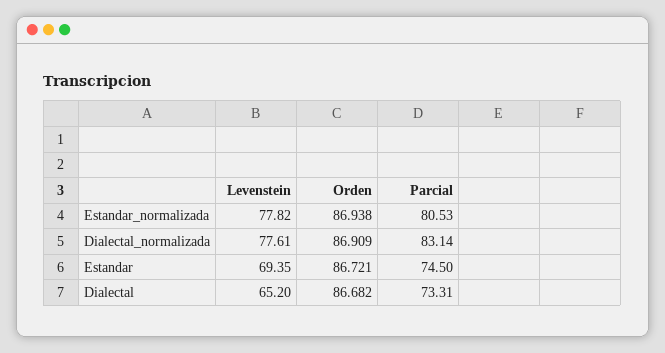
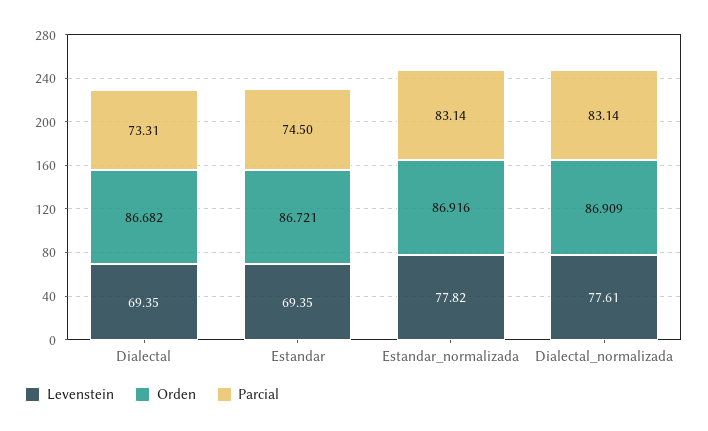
  {
    "Levenstein": {
      "Estandar_normalizada": 77.82,
      "Dialectal_normalizada": 77.61,
      "Estandar": 69.35,
-     "Dialectal": 65.2
+     "Dialectal": 69.35
    },
    "Orden": {
-     "Estandar_normalizada": 86.938,
+     "Estandar_normalizada": 86.916,
      "Dialectal_normalizada": 86.909,
      "Estandar": 86.721,
      "Dialectal": 86.682
    },
    "Parcial": {
-     "Estandar_normalizada": 80.53,
+     "Estandar_normalizada": 83.14,
      "Dialectal_normalizada": 83.14,
      "Estandar": 74.5,
      "Dialectal": 73.31
    }
  }

